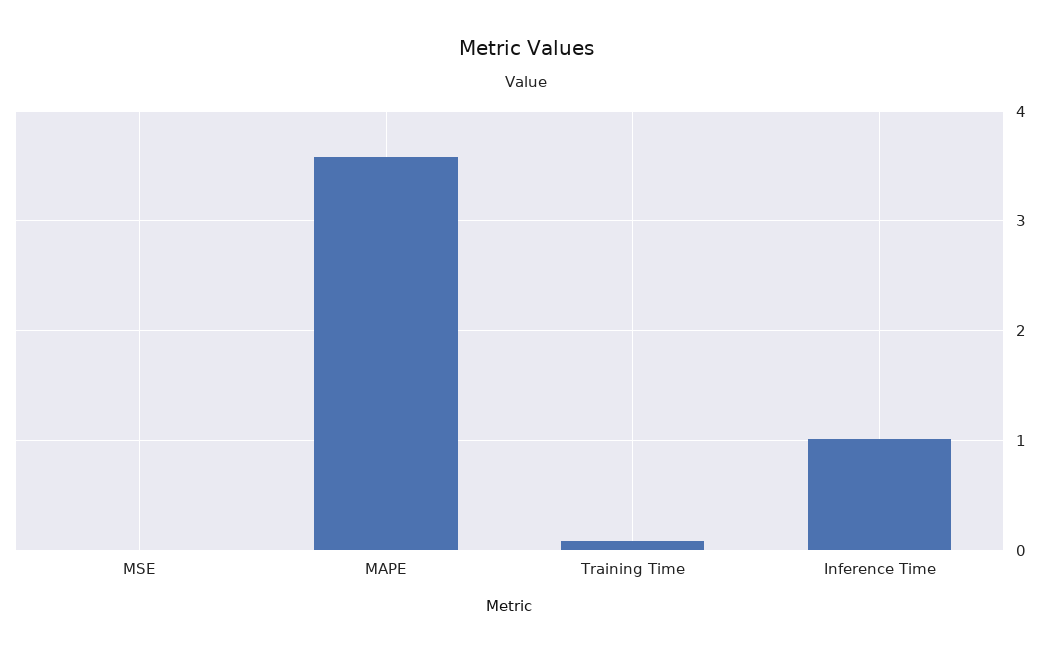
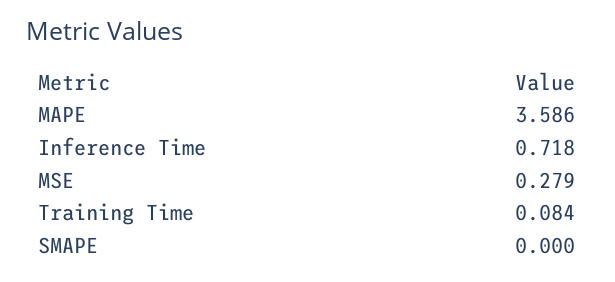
  {
-   "MSE": 0,
+   "MSE": 0.279,
    "MAPE": 3.586,
    "Training Time": 0.084,
-   "Inference Time": 1
+   "Inference Time": 0.718,
+   "SMAPE": 0
  }

